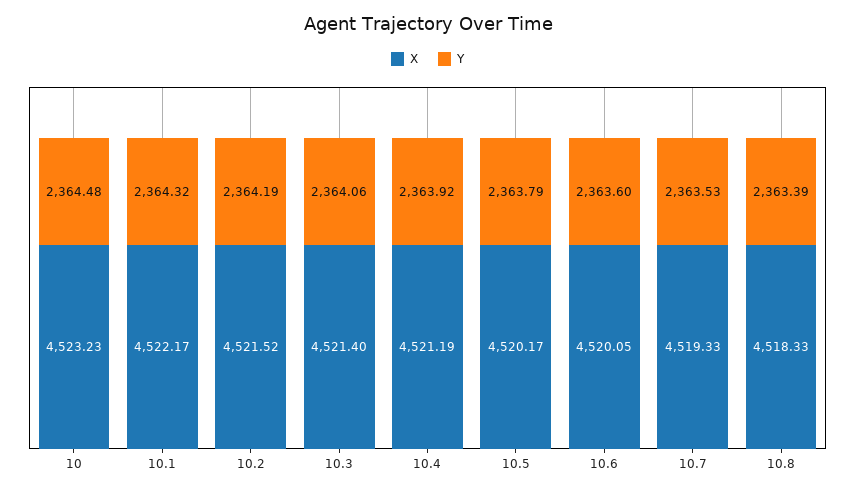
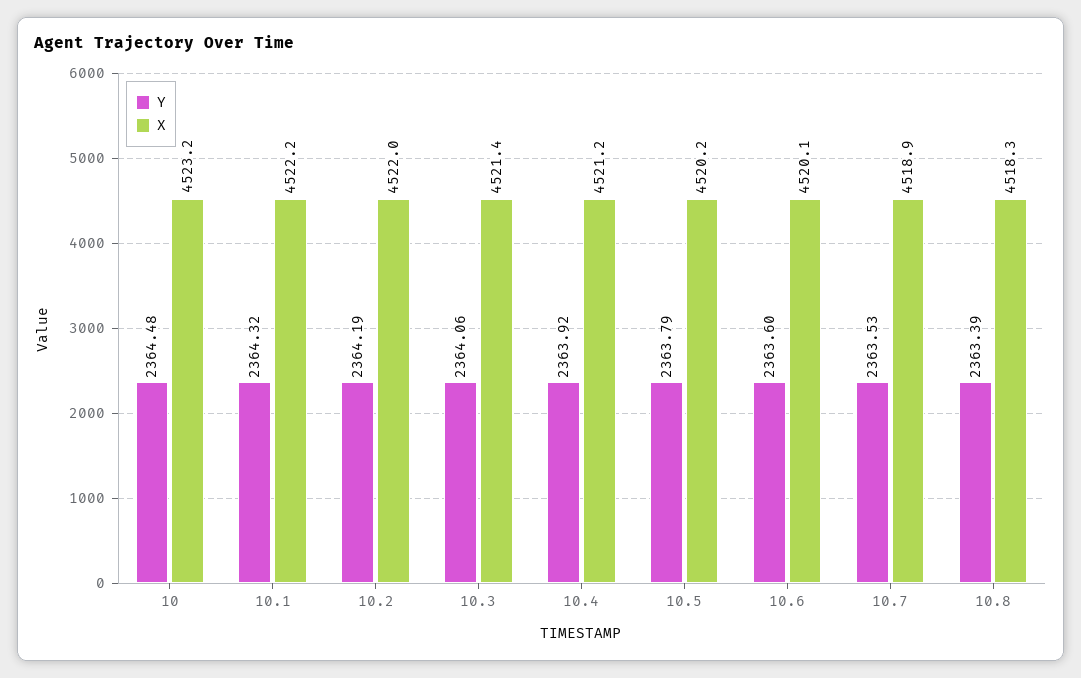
  {
    "X": {
      "10": 4523.23,
      "10.1": 4522.17,
-     "10.2": 4521.52,
+     "10.2": 4522,
      "10.3": 4521.4,
      "10.4": 4521.19,
      "10.5": 4520.17,
      "10.6": 4520.05,
-     "10.7": 4519.33,
+     "10.7": 4518.9,
      "10.8": 4518.33
    },
    "Y": {
      "10": 2364.48,
      "10.1": 2364.32,
      "10.2": 2364.19,
      "10.3": 2364.06,
      "10.4": 2363.92,
      "10.5": 2363.79,
      "10.6": 2363.6,
      "10.7": 2363.53,
      "10.8": 2363.39
    }
  }

